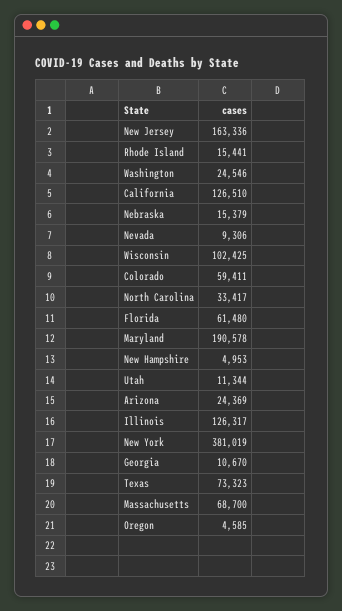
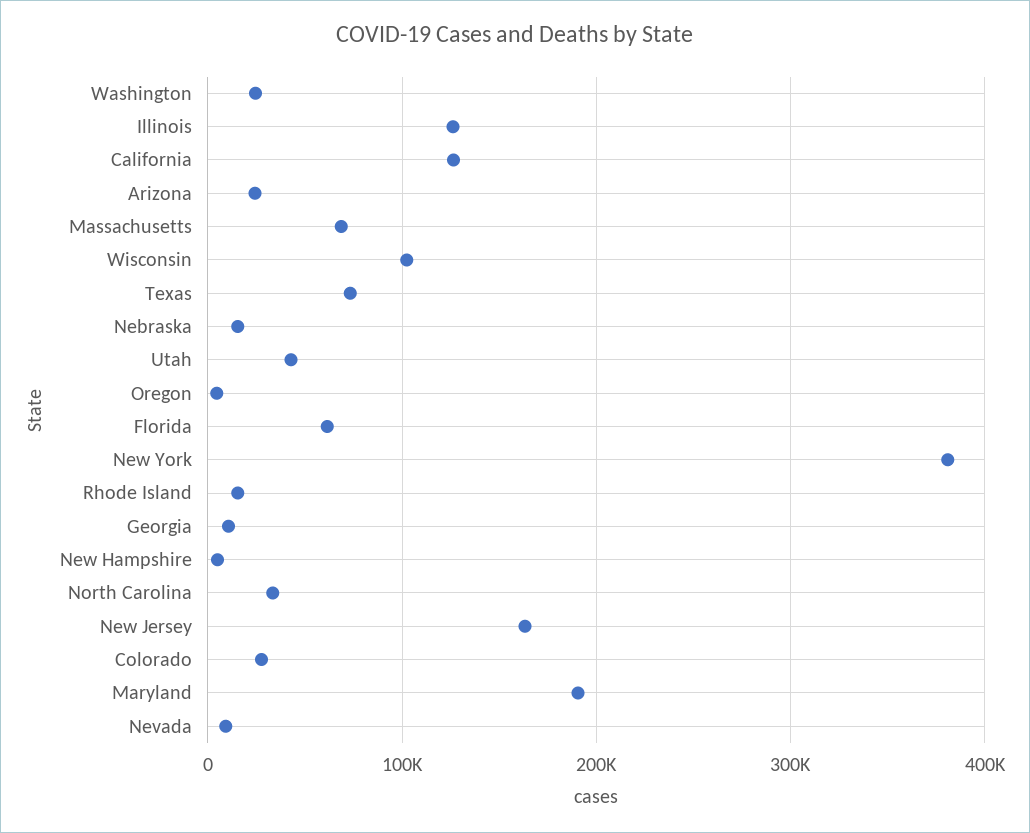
  {
    "New Jersey": 163336,
    "Rhode Island": 15441,
    "Washington": 24546,
    "California": 126510,
    "Nebraska": 15379,
    "Nevada": 9306,
    "Wisconsin": 102425,
-   "Colorado": 59411,
+   "Colorado": 30000,
    "North Carolina": 33417,
    "Florida": 61480,
    "Maryland": 190578,
    "New Hampshire": 4953,
-   "Utah": 11344,
+   "Utah": 40000,
    "Arizona": 24369,
    "Illinois": 126317,
    "New York": 381019,
    "Georgia": 10670,
    "Texas": 73323,
    "Massachusetts": 68700,
    "Oregon": 4585
  }

